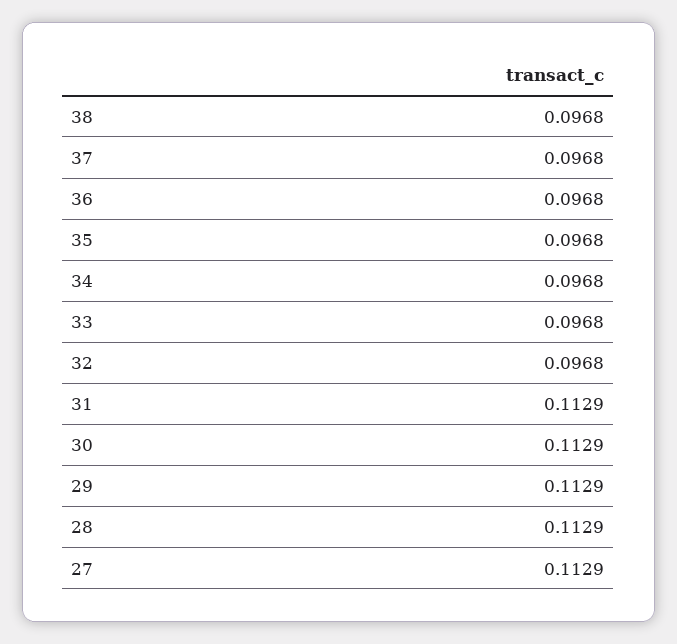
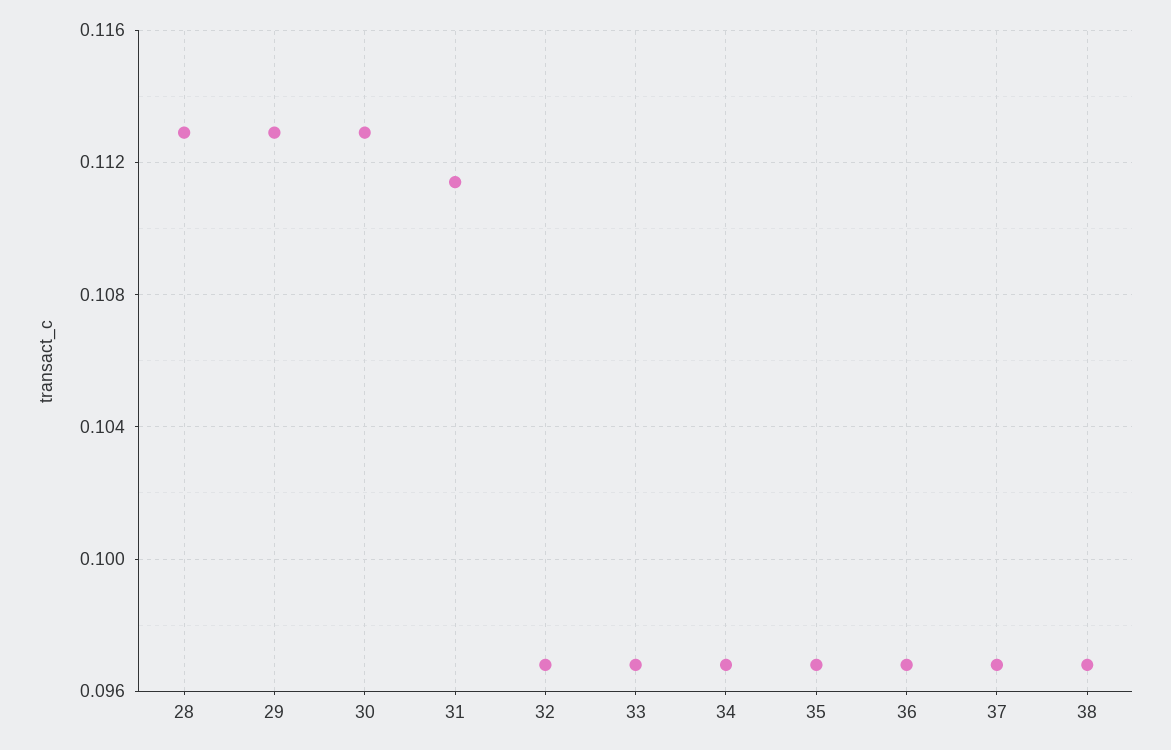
  {
    "38": 0.0968,
    "37": 0.0968,
    "36": 0.0968,
    "35": 0.0968,
    "34": 0.0968,
    "33": 0.0968,
    "32": 0.0968,
-   "31": 0.1129,
+   "31": 0.1115,
    "30": 0.1129,
    "29": 0.1129,
-   "28": 0.1129,
+   "28": 0.1129
-   "27": 0.1129
  }

